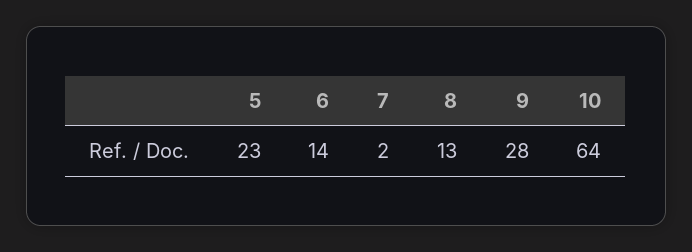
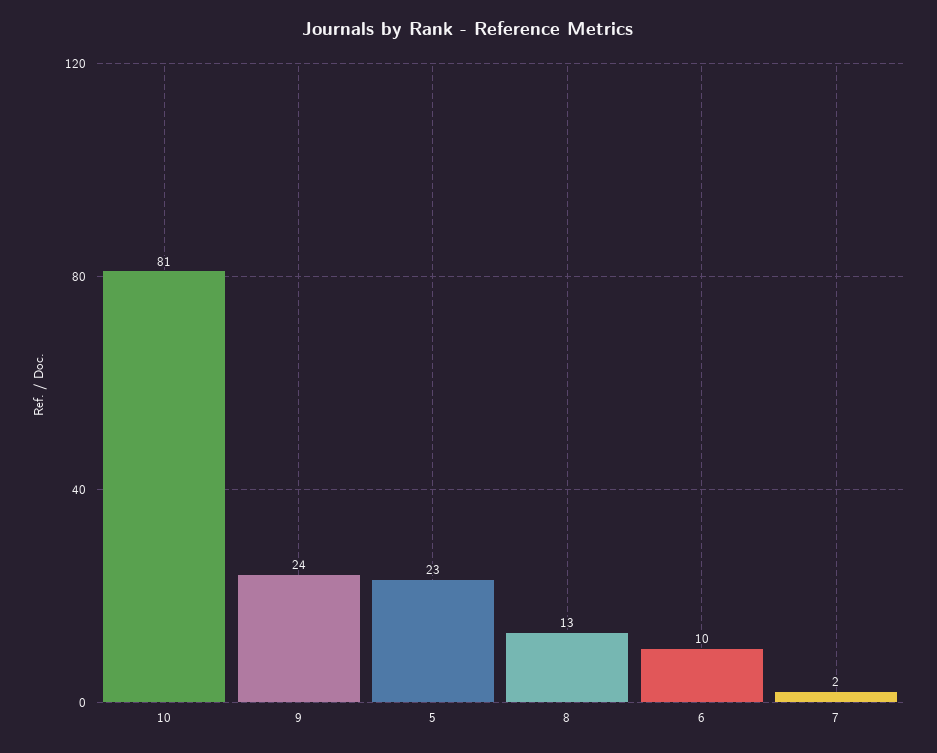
  {
    "5": 23,
-   "6": 14,
+   "6": 10,
    "7": 2,
    "8": 13,
-   "9": 28,
+   "9": 24,
-   "10": 64
+   "10": 81
  }

